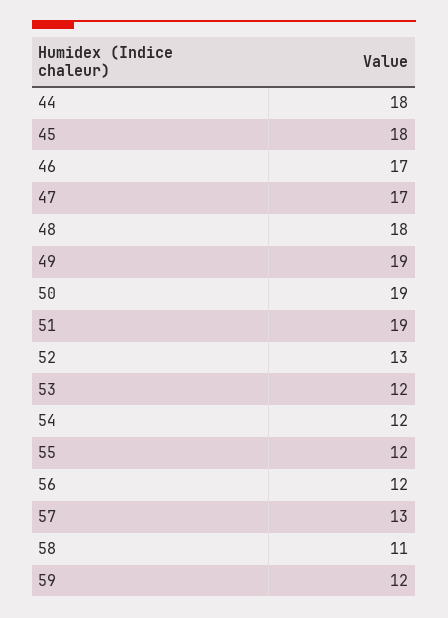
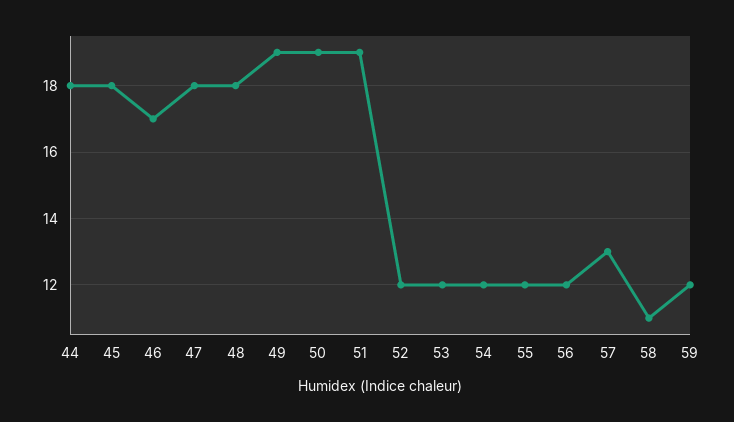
  {
    "44": 18,
    "45": 18,
    "46": 17,
-   "47": 17,
+   "47": 18,
    "48": 18,
    "49": 19,
    "50": 19,
    "51": 19,
-   "52": 13,
+   "52": 12,
    "53": 12,
    "54": 12,
    "55": 12,
    "56": 12,
    "57": 13,
    "58": 11,
    "59": 12
  }

